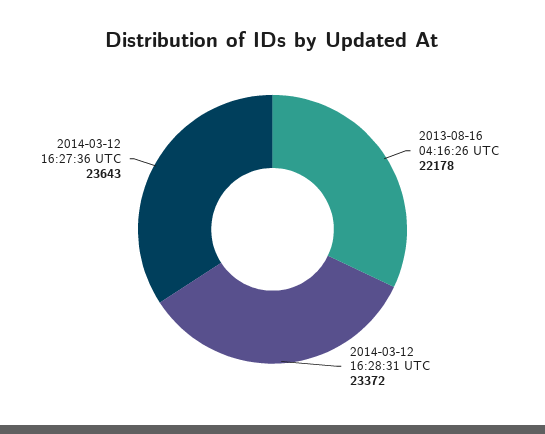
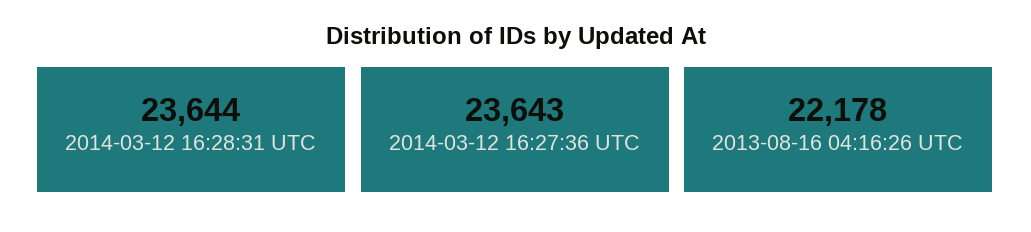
  {
    "2013-08-16 04:16:26 UTC": 22178,
-   "2014-03-12 16:28:31 UTC": 23372,
+   "2014-03-12 16:28:31 UTC": 23644,
    "2014-03-12 16:27:36 UTC": 23643
  }

